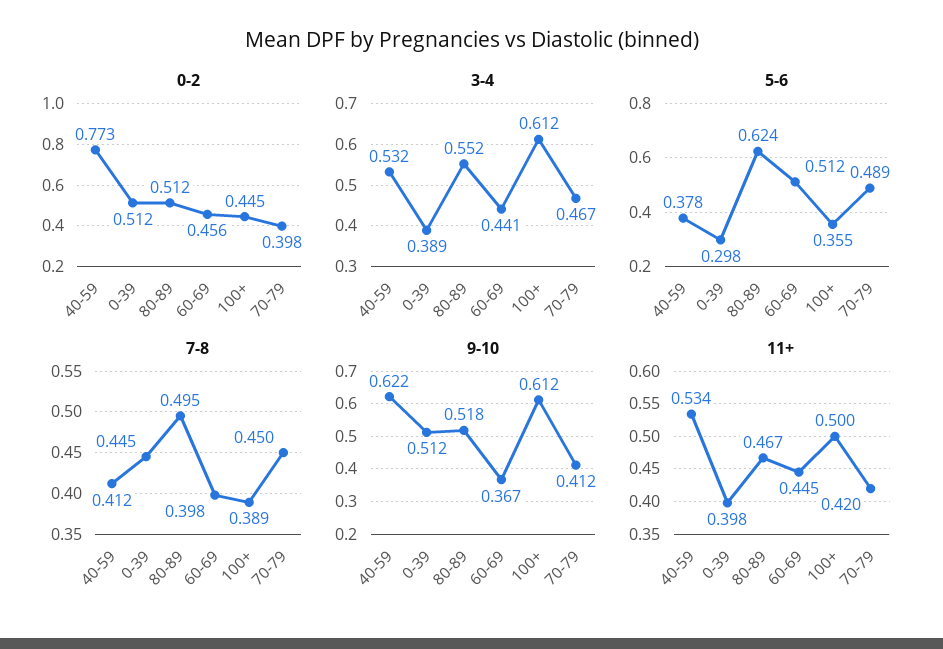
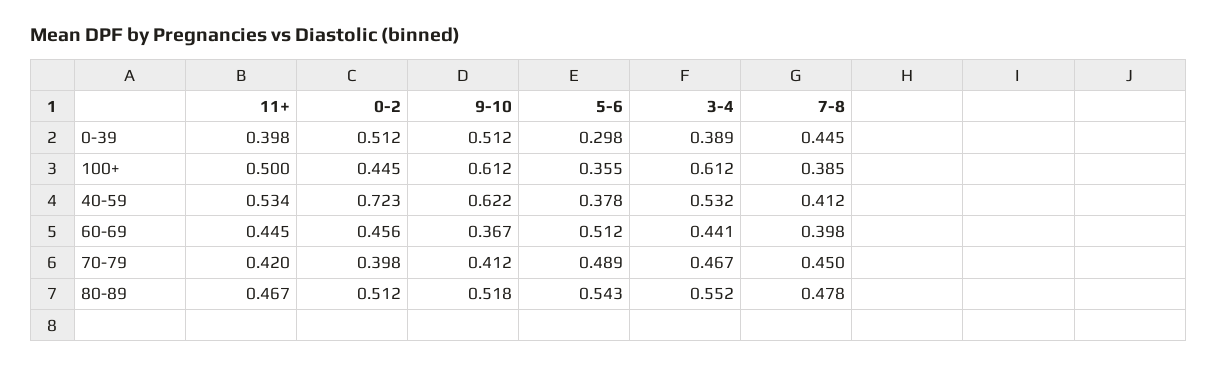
  {
    "0-2": {
-     "40-59": 0.773,
+     "40-59": 0.723,
      "0-39": 0.512,
      "80-89": 0.512,
      "60-69": 0.456,
      "100+": 0.445,
      "70-79": 0.398
    },
    "3-4": {
      "40-59": 0.532,
      "0-39": 0.389,
      "80-89": 0.552,
      "60-69": 0.441,
      "100+": 0.612,
      "70-79": 0.467
    },
    "5-6": {
      "40-59": 0.378,
      "0-39": 0.298,
-     "80-89": 0.624,
+     "80-89": 0.543,
      "60-69": 0.512,
      "100+": 0.355,
      "70-79": 0.489
    },
    "7-8": {
      "40-59": 0.412,
      "0-39": 0.445,
-     "80-89": 0.495,
+     "80-89": 0.478,
      "60-69": 0.398,
-     "100+": 0.389,
+     "100+": 0.385,
      "70-79": 0.45
    },
    "9-10": {
      "40-59": 0.622,
      "0-39": 0.512,
      "80-89": 0.518,
      "60-69": 0.367,
      "100+": 0.612,
      "70-79": 0.412
    },
    "11+": {
      "40-59": 0.534,
      "0-39": 0.398,
      "80-89": 0.467,
      "60-69": 0.445,
      "100+": 0.5,
      "70-79": 0.42
    }
  }

